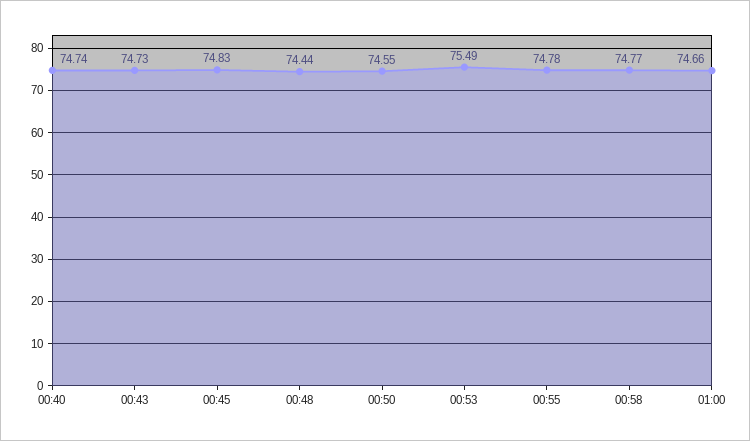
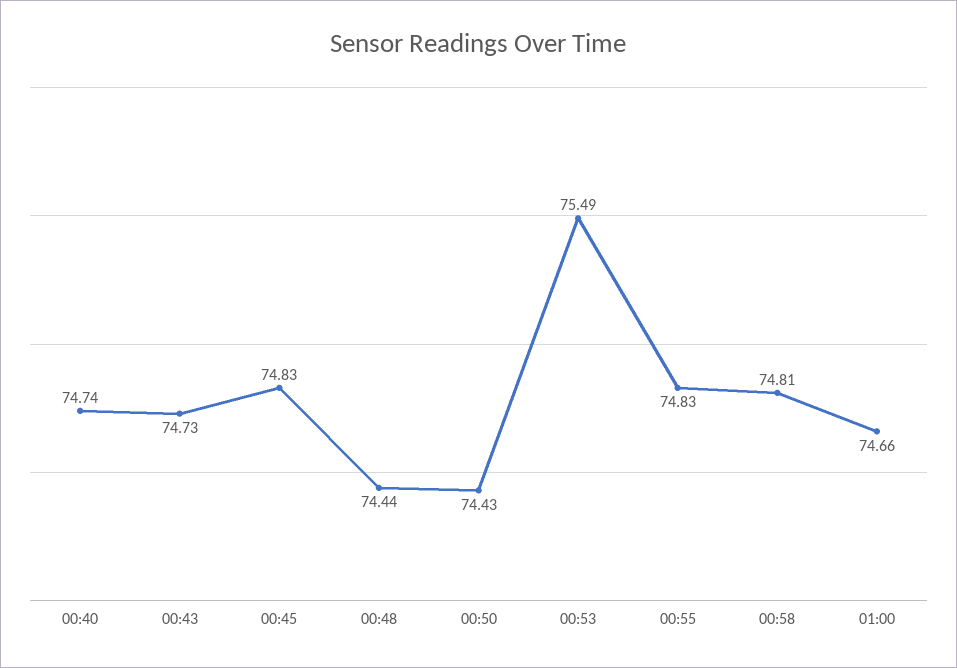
  {
    "00:40": 74.74,
    "00:43": 74.73,
    "00:45": 74.83,
    "00:48": 74.44,
-   "00:50": 74.55,
+   "00:50": 74.43,
    "00:53": 75.49,
-   "00:55": 74.78,
+   "00:55": 74.83,
-   "00:58": 74.77,
+   "00:58": 74.81,
    "01:00": 74.66
  }

